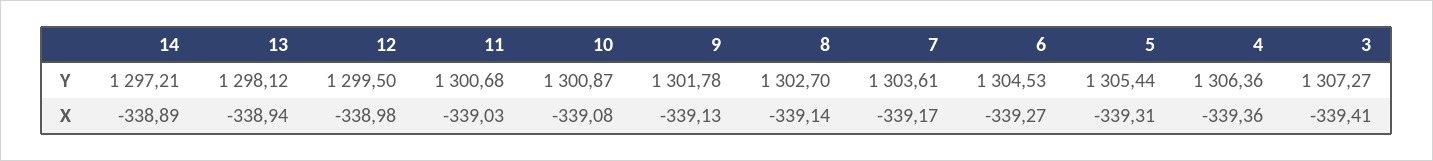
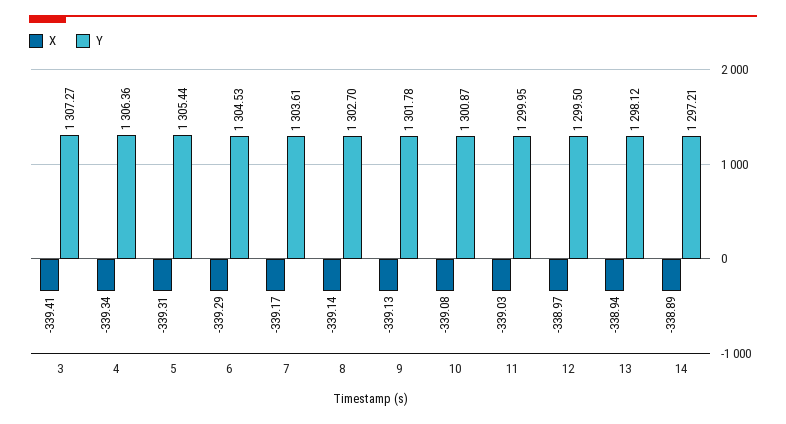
  {
    "Y": {
      "14": 1297.21,
      "13": 1298.12,
      "12": 1299.5,
-     "11": 1300.68,
+     "11": 1299.95,
      "10": 1300.87,
      "9": 1301.78,
      "8": 1302.7,
      "7": 1303.61,
      "6": 1304.53,
      "5": 1305.44,
      "4": 1306.36,
      "3": 1307.27
    },
    "X": {
      "14": -338.89,
      "13": -338.94,
-     "12": -338.98,
+     "12": -338.97,
      "11": -339.03,
      "10": -339.08,
      "9": -339.13,
      "8": -339.14,
      "7": -339.17,
-     "6": -339.27,
+     "6": -339.29,
      "5": -339.31,
-     "4": -339.36,
+     "4": -339.34,
      "3": -339.41
    }
  }

